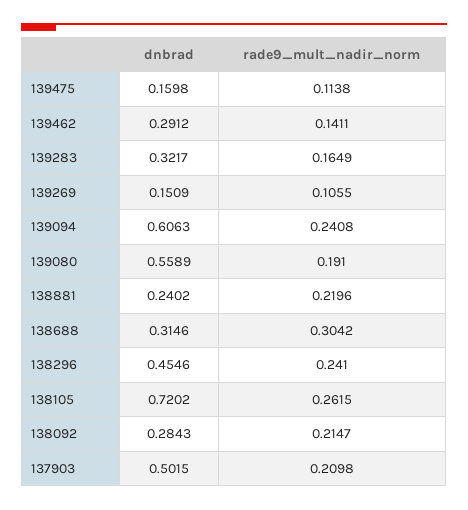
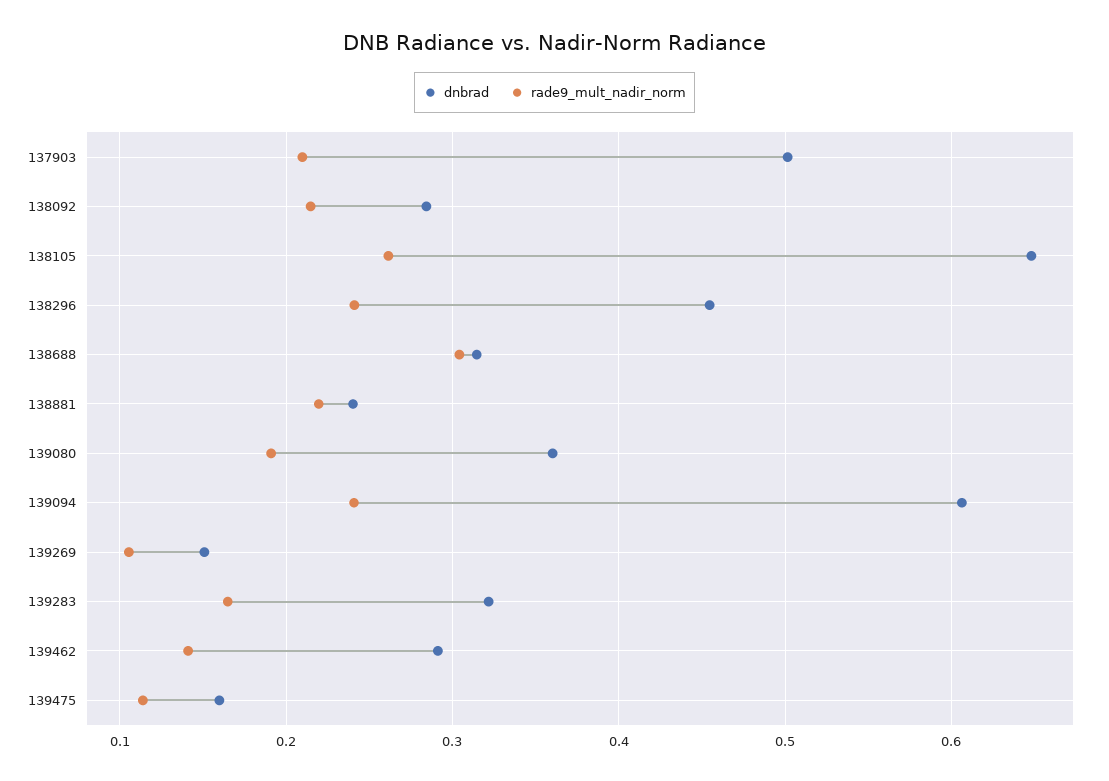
  {
    "dnbrad": {
      "139475": 0.1598,
      "139462": 0.2912,
      "139283": 0.3217,
      "139269": 0.1509,
      "139094": 0.6063,
-     "139080": 0.5589,
+     "139080": 0.36,
      "138881": 0.2402,
      "138688": 0.3146,
      "138296": 0.4546,
-     "138105": 0.7202,
+     "138105": 0.65,
      "138092": 0.2843,
      "137903": 0.5015
    },
    "rade9_mult_nadir_norm": {
      "139475": 0.1138,
      "139462": 0.1411,
      "139283": 0.1649,
      "139269": 0.1055,
      "139094": 0.2408,
      "139080": 0.191,
      "138881": 0.2196,
      "138688": 0.3042,
      "138296": 0.241,
      "138105": 0.2615,
      "138092": 0.2147,
      "137903": 0.2098
    }
  }

